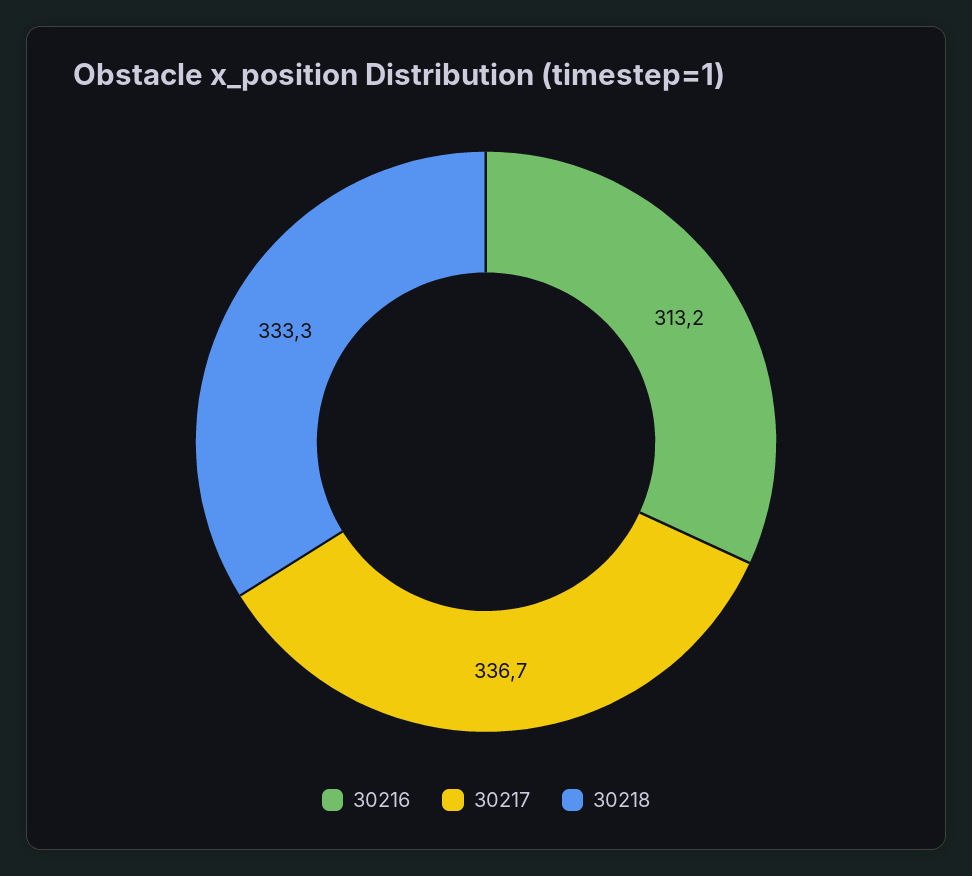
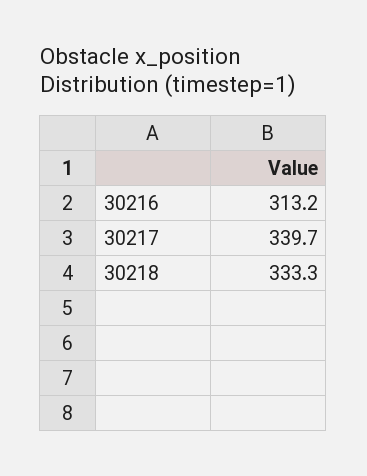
  {
    "30216": 313.2,
-   "30217": 336.7,
+   "30217": 339.7,
    "30218": 333.3
  }

